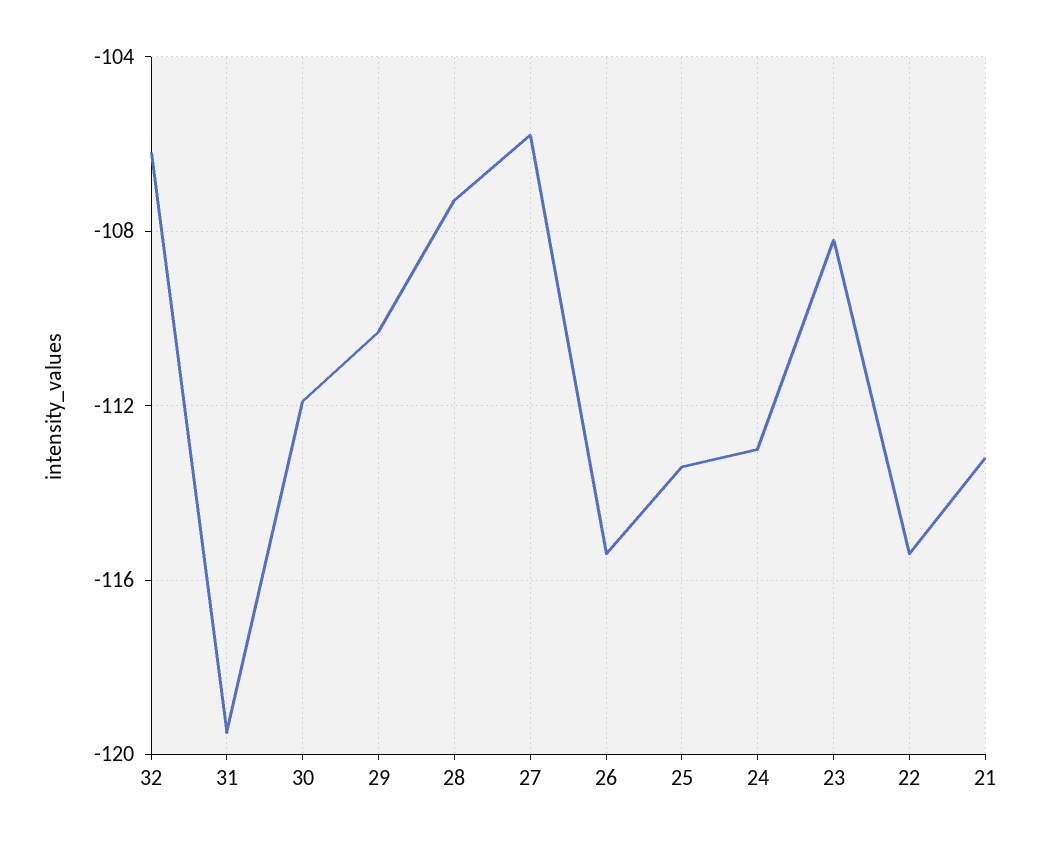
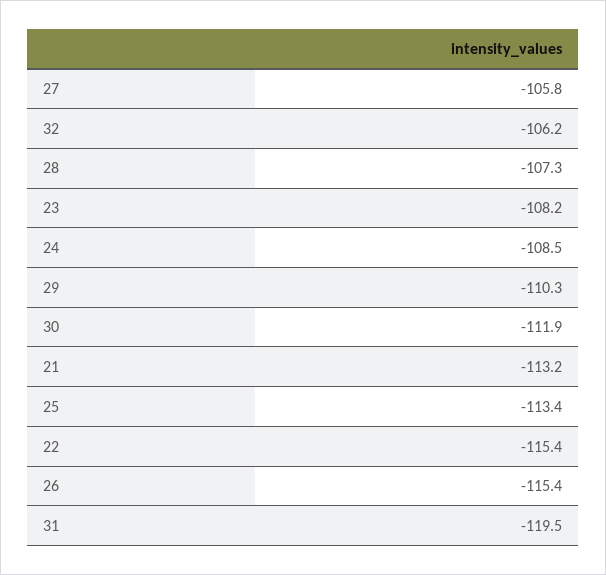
  {
    "32": -106.2,
    "31": -119.5,
    "30": -111.9,
    "29": -110.3,
    "28": -107.3,
    "27": -105.8,
    "26": -115.4,
    "25": -113.4,
-   "24": -113,
+   "24": -108.5,
    "23": -108.2,
    "22": -115.4,
    "21": -113.2
  }

